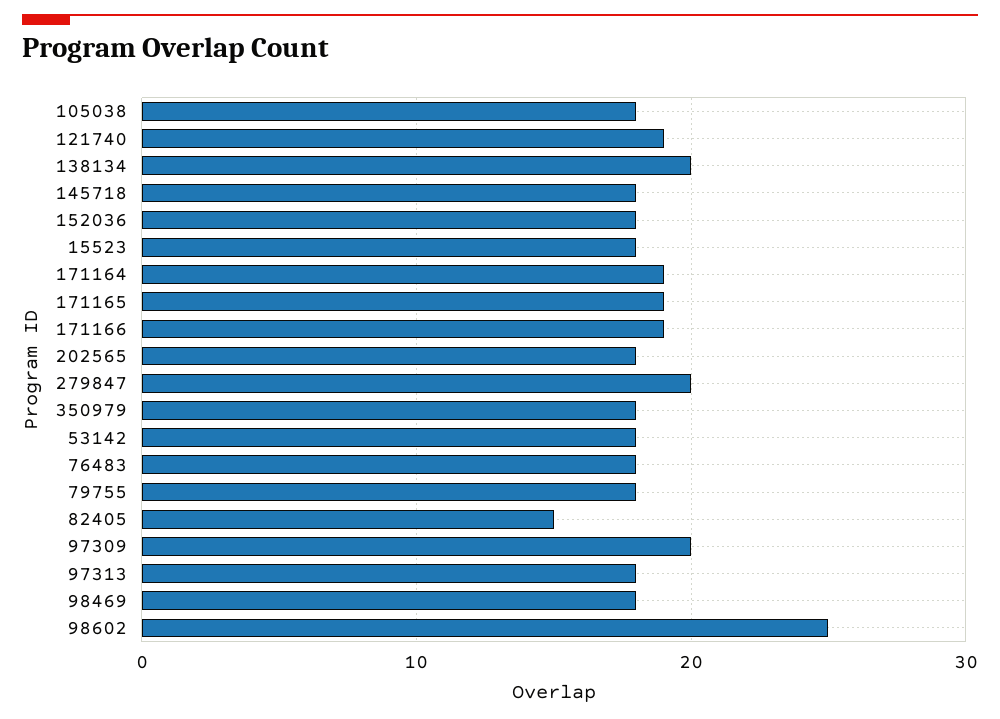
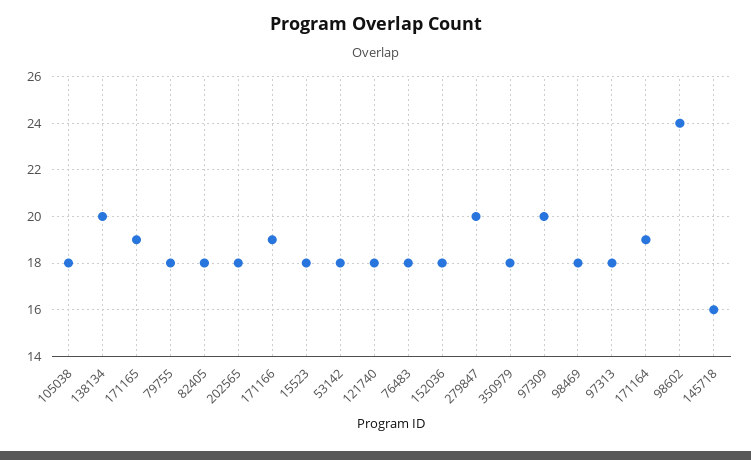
  {
    "105038": 18,
-   "121740": 19,
+   "121740": 18,
    "138134": 20,
-   "145718": 18,
+   "145718": 16,
    "152036": 18,
    "15523": 18,
    "171164": 19,
    "171165": 19,
    "171166": 19,
    "202565": 18,
    "279847": 20,
    "350979": 18,
    "53142": 18,
    "76483": 18,
    "79755": 18,
-   "82405": 15,
+   "82405": 18,
    "97309": 20,
    "97313": 18,
    "98469": 18,
-   "98602": 25
+   "98602": 24
  }

